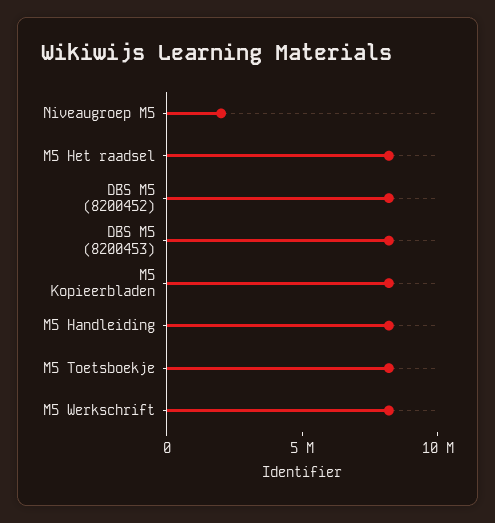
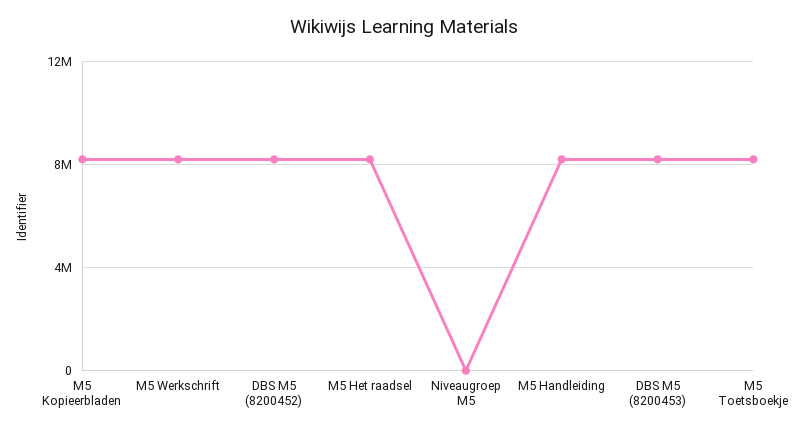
  {
-   "Niveaugroep M5": 2000000,
+   "Niveaugroep M5": 0,
    "M5 Het raadsel": 8000000,
    "DBS M5 (8200452)": 8000000,
    "DBS M5 (8200453)": 8000000,
    "M5 Kopieerbladen": 8000000,
    "M5 Handleiding": 8000000,
    "M5 Toetsboekje": 8000000,
    "M5 Werkschrift": 8000000
  }

